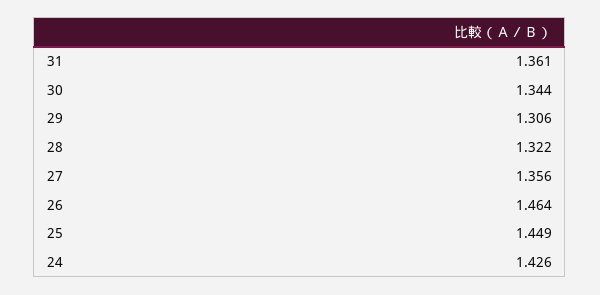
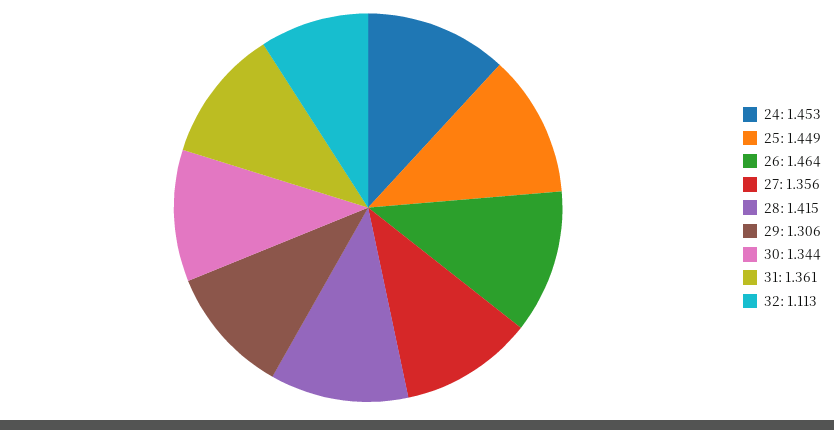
  {
    "31": 1.361,
    "30": 1.344,
    "29": 1.306,
-   "28": 1.322,
+   "28": 1.415,
    "27": 1.356,
    "26": 1.464,
    "25": 1.449,
-   "24": 1.426
+   "24": 1.453,
+   "32": 1.113
  }

